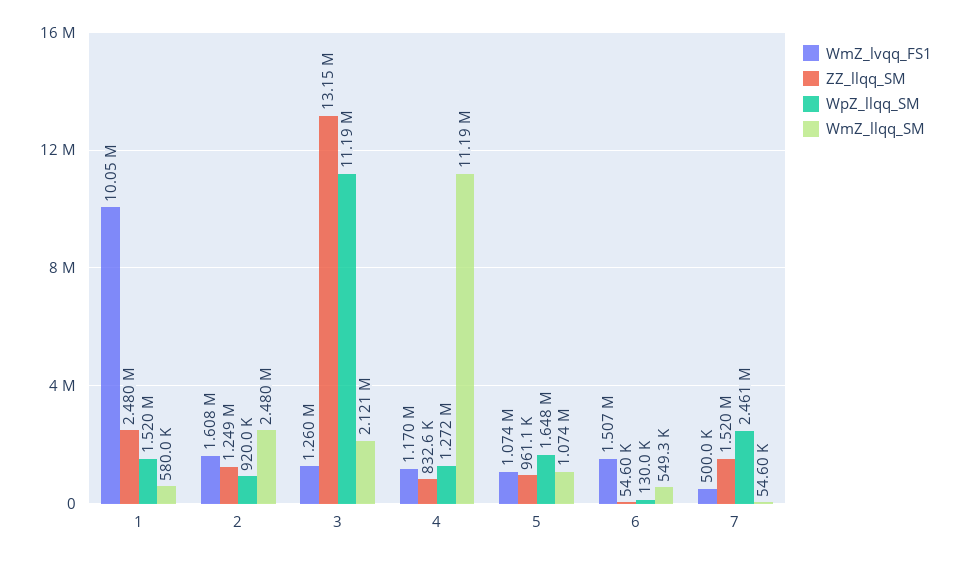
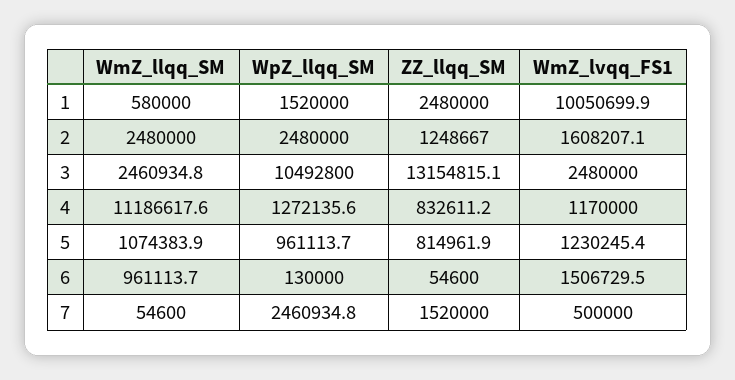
  {
    "WmZ_lvqq_FS1": {
      "1": 10050699.9,
      "2": 1608207.1,
-     "3": 1260000,
+     "3": 2480000,
      "4": 1170000,
-     "5": 1074000,
+     "5": 1230245.4,
      "6": 1506729.5,
      "7": 500000
    },
    "ZZ_llqq_SM": {
      "1": 2480000,
      "2": 1248667,
      "3": 13154815.1,
      "4": 832611.2,
-     "5": 961100,
+     "5": 814961.9,
      "6": 54600,
      "7": 1520000
    },
    "WpZ_llqq_SM": {
      "1": 1520000,
-     "2": 920000,
+     "2": 2480000,
-     "3": 11190000,
+     "3": 10492800,
      "4": 1272135.6,
-     "5": 1648000,
+     "5": 961113.7,
      "6": 130000,
      "7": 2460934.8
    },
    "WmZ_llqq_SM": {
      "1": 580000,
      "2": 2480000,
-     "3": 2121000,
+     "3": 2460934.8,
      "4": 11186617.6,
      "5": 1074383.9,
-     "6": 549300,
+     "6": 961113.7,
      "7": 54600
    }
  }

